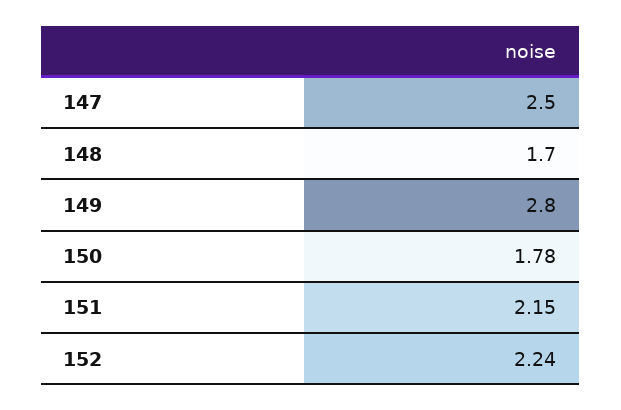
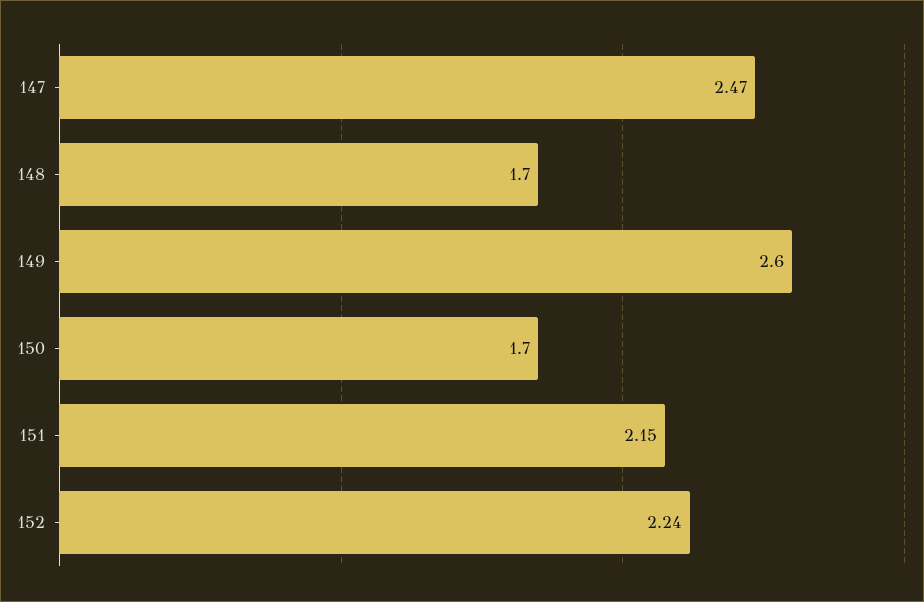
  {
-   "147": 2.5,
+   "147": 2.47,
    "148": 1.7,
-   "149": 2.8,
+   "149": 2.6,
-   "150": 1.78,
+   "150": 1.7,
    "151": 2.15,
    "152": 2.24
  }

